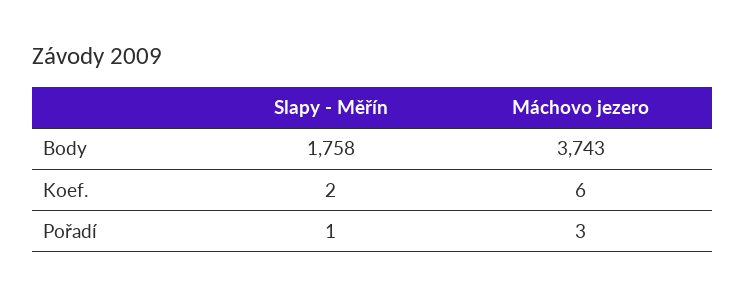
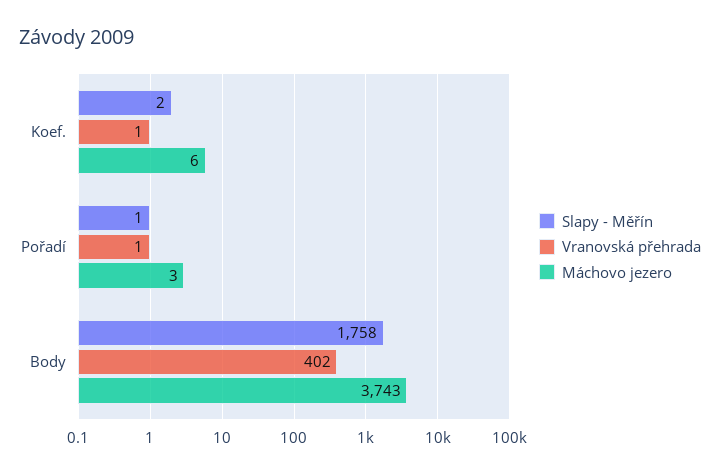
  {
    "Slapy - Měřín": {
      "Body": 1758,
      "Koef.": 2,
      "Pořadí": 1
    },
    "Máchovo jezero": {
      "Body": 3743,
      "Koef.": 6,
      "Pořadí": 3
-   }
+   },
+   "Vranovská přehrada": {
+     "Koef.": 1,
+     "Pořadí": 1,
+     "Body": 402
+   }
  }

